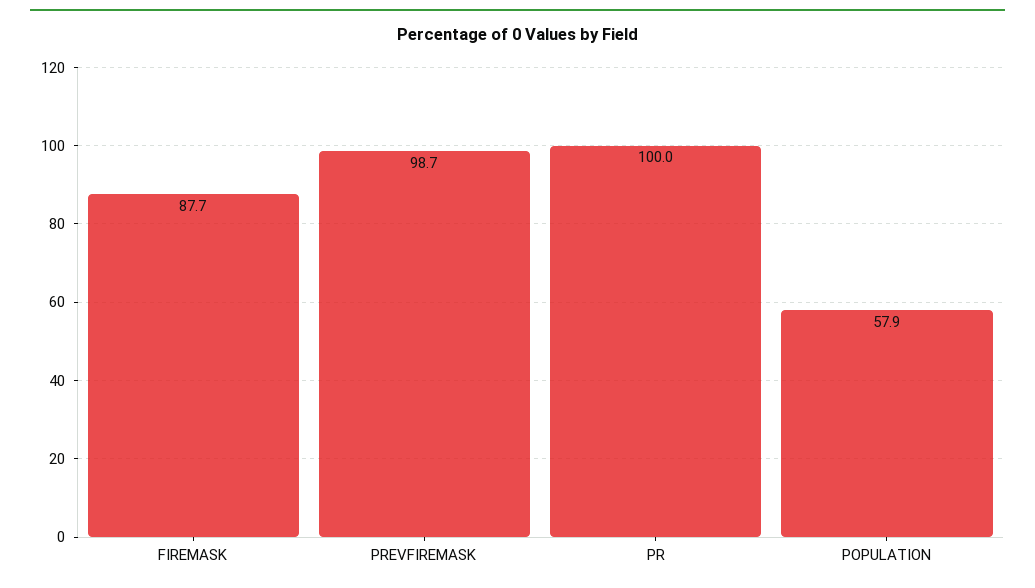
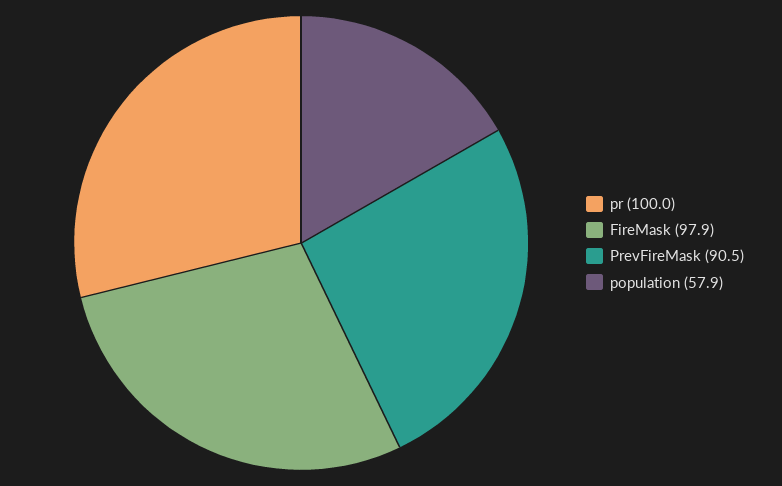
  {
-   "FIREMASK": 87.7,
+   "FIREMASK": 97.9,
-   "PREVFIREMASK": 98.7,
+   "PREVFIREMASK": 90.5,
    "PR": 100,
    "POPULATION": 57.9
  }

